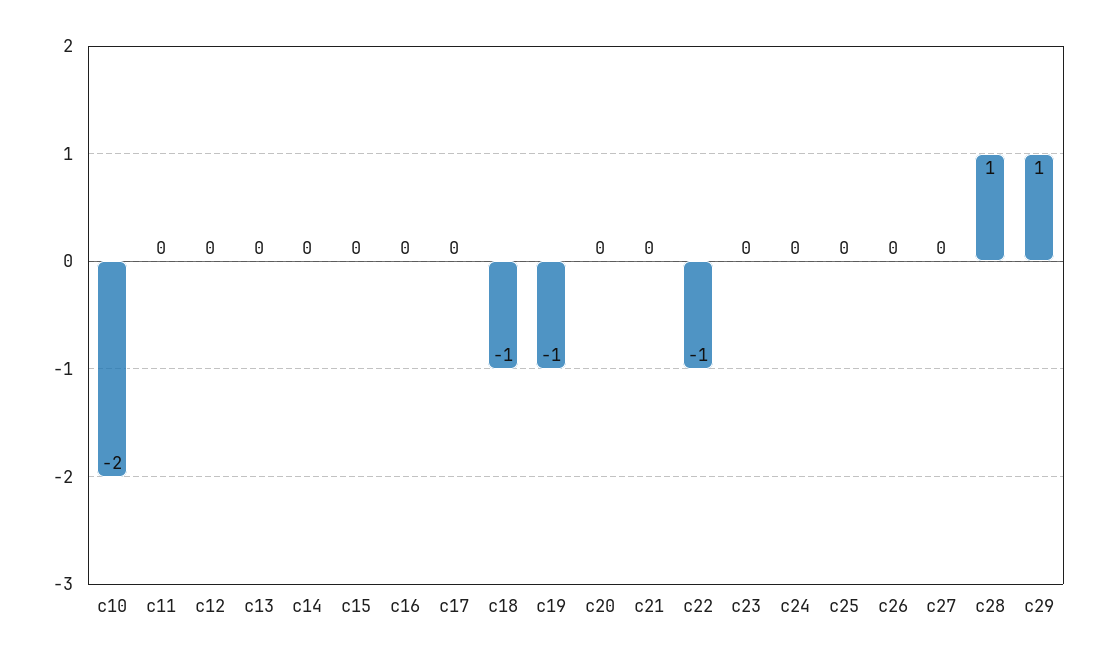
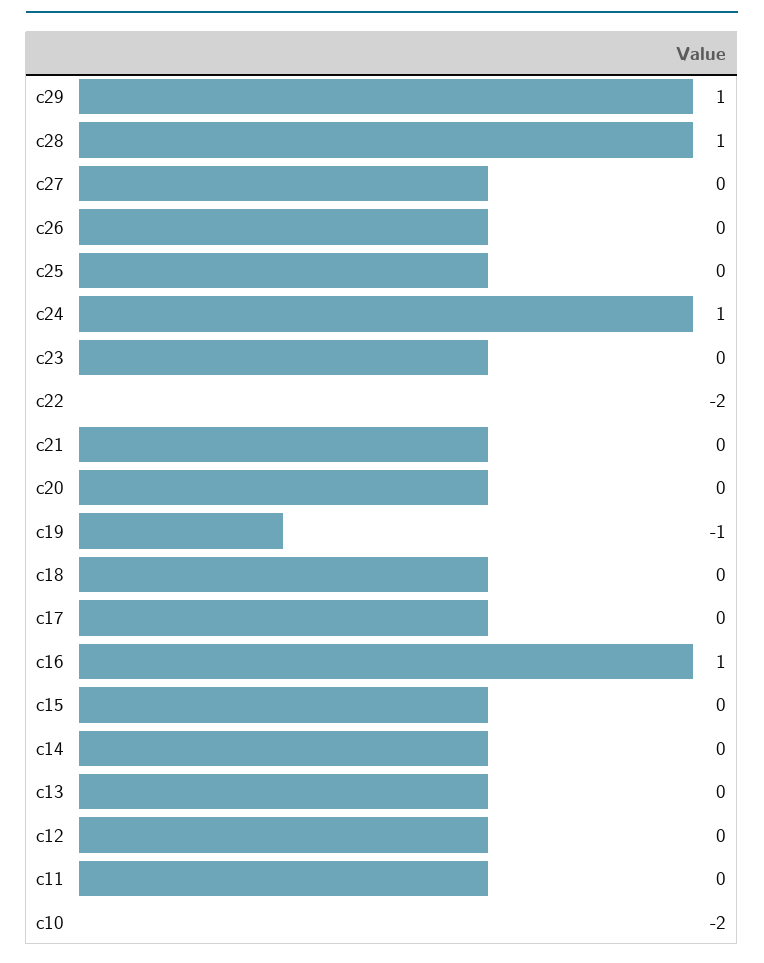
  {
    "c10": -2,
    "c11": 0,
    "c12": 0,
    "c13": 0,
    "c14": 0,
    "c15": 0,
-   "c16": 0,
+   "c16": 1,
    "c17": 0,
-   "c18": -1,
+   "c18": 0,
    "c19": -1,
    "c20": 0,
    "c21": 0,
-   "c22": -1,
+   "c22": -2,
    "c23": 0,
-   "c24": 0,
+   "c24": 1,
    "c25": 0,
    "c26": 0,
    "c27": 0,
    "c28": 1,
    "c29": 1
  }

